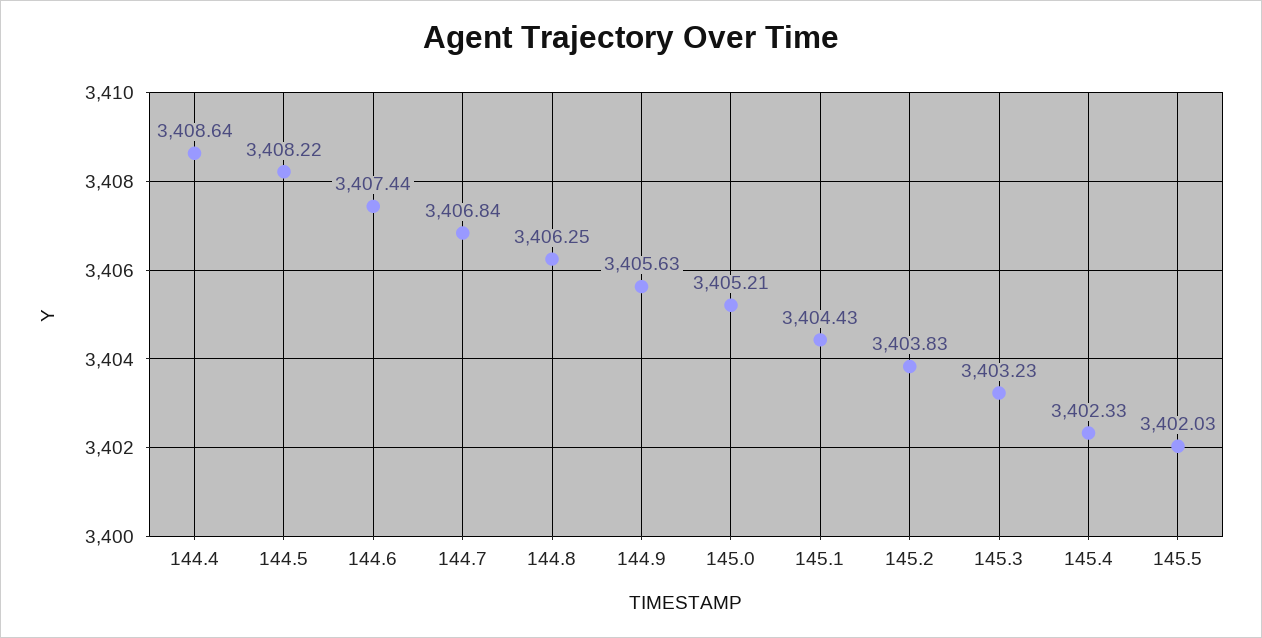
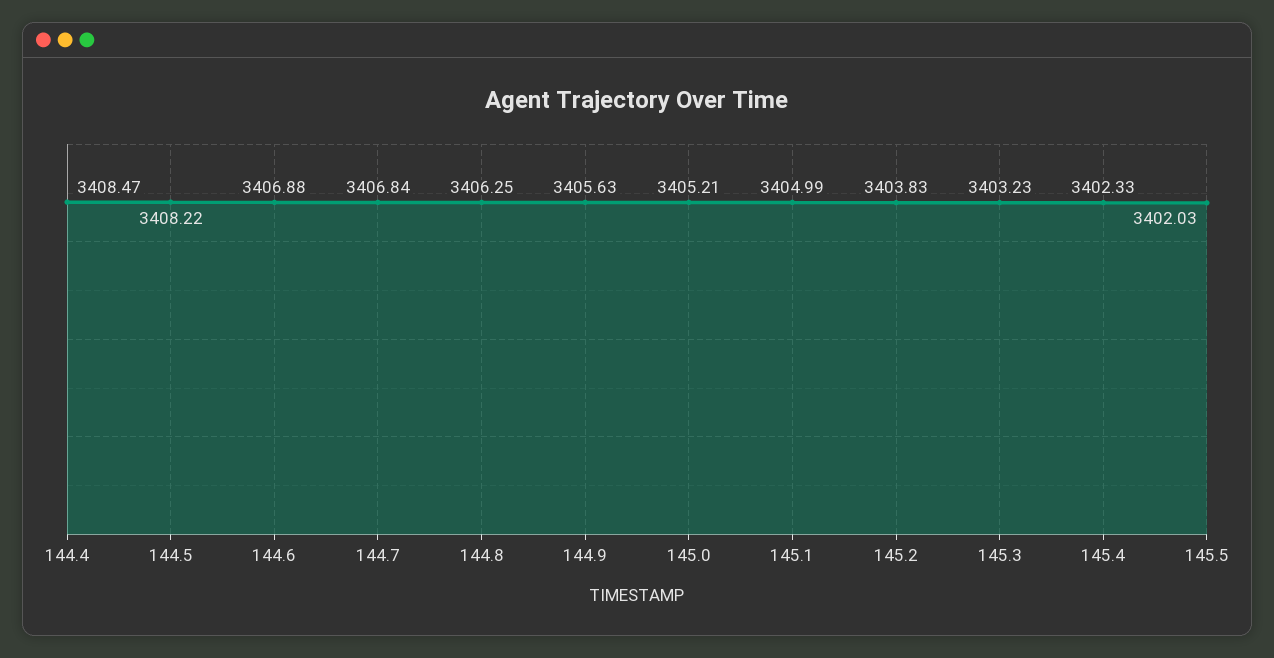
  {
-   "144.4": 3408.64,
+   "144.4": 3408.47,
    "144.5": 3408.22,
-   "144.6": 3407.44,
+   "144.6": 3406.88,
    "144.7": 3406.84,
    "144.8": 3406.25,
    "144.9": 3405.63,
    "145.0": 3405.21,
-   "145.1": 3404.43,
+   "145.1": 3404.99,
    "145.2": 3403.83,
    "145.3": 3403.23,
    "145.4": 3402.33,
    "145.5": 3402.03
  }

